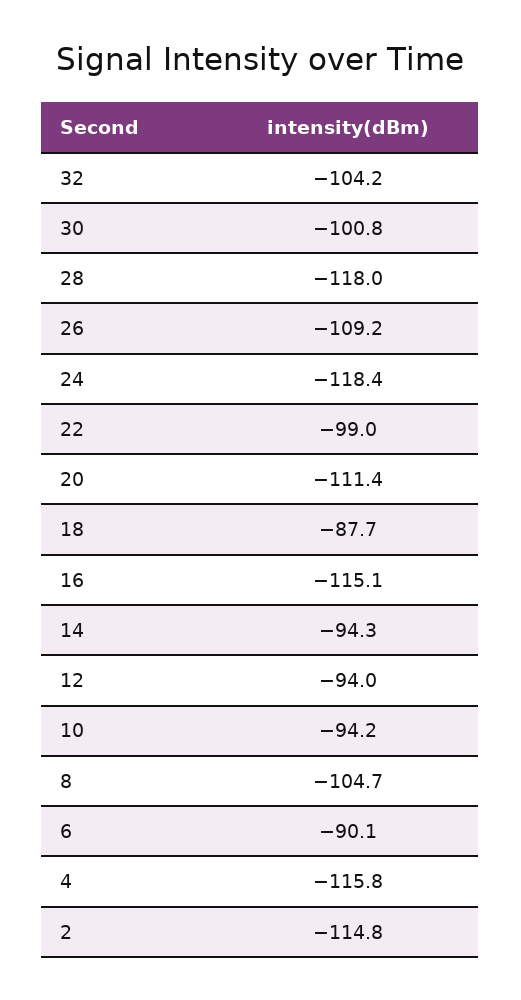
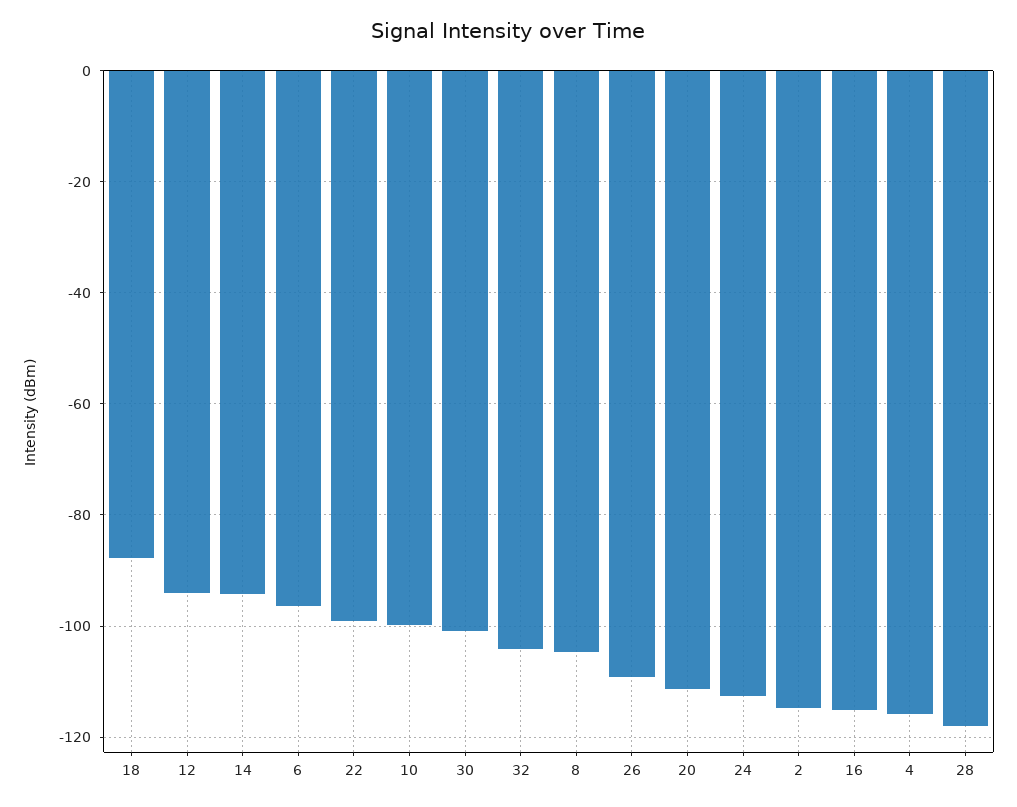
  {
    "32": -104.2,
    "30": -100.8,
    "28": -118,
    "26": -109.2,
-   "24": -118.4,
+   "24": -112,
    "22": -99,
    "20": -111.4,
    "18": -87.7,
    "16": -115.1,
    "14": -94.3,
    "12": -94,
-   "10": -94.2,
+   "10": -100,
    "8": -104.7,
-   "6": -90.1,
+   "6": -96,
    "4": -115.8,
    "2": -114.8
  }

